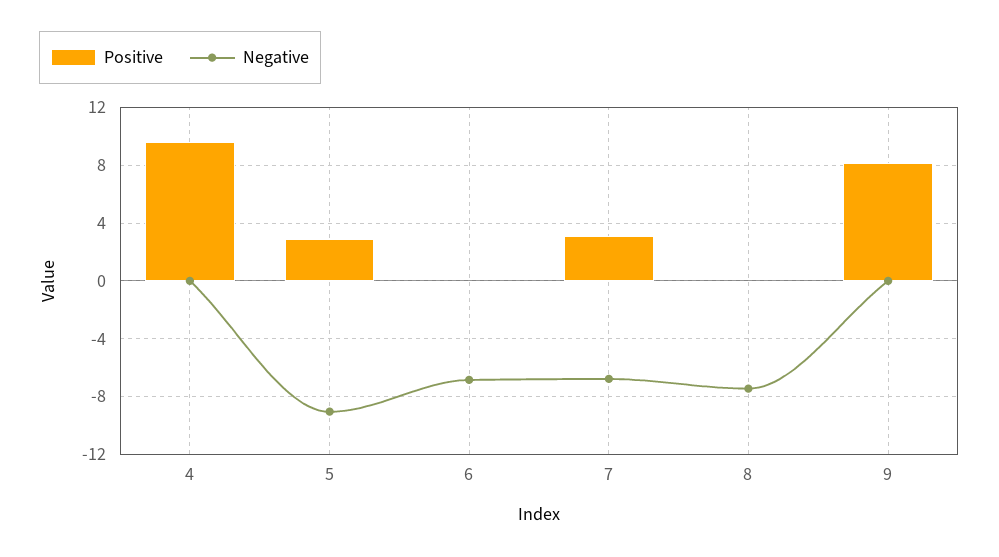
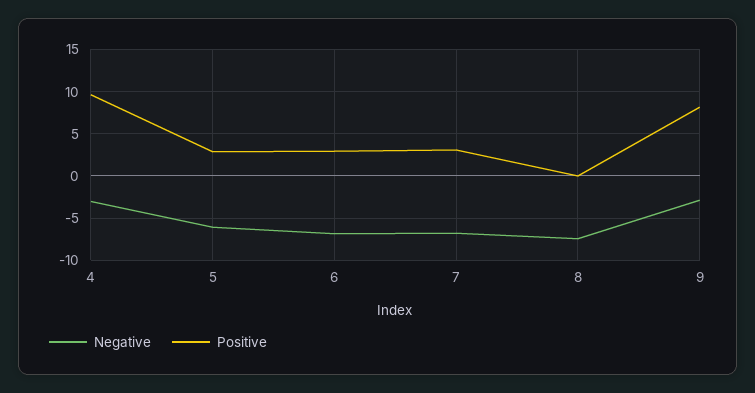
  {
    "Positive": {
      "4": 9.5,
      "5": 3,
-     "6": 0,
+     "6": 3,
      "7": 3,
      "8": 0,
      "9": 8
    },
    "Negative": {
-     "4": 0,
+     "4": -3,
-     "5": -9,
+     "5": -6,
      "6": -7,
      "7": -7,
      "8": -7.5,
-     "9": 0
+     "9": -3
    }
  }

